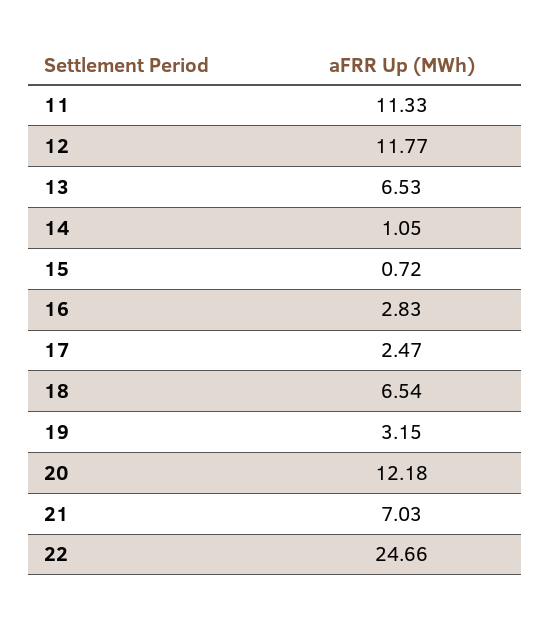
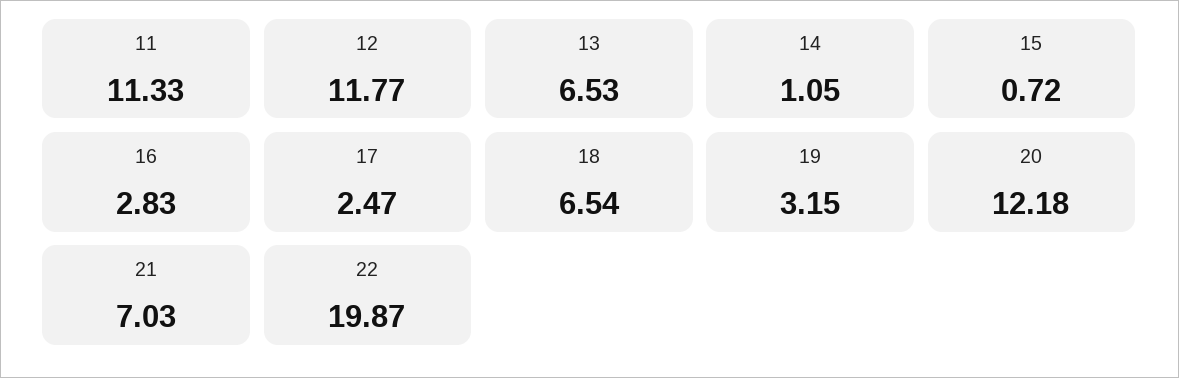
  {
    "11": 11.33,
    "12": 11.77,
    "13": 6.53,
    "14": 1.05,
    "15": 0.72,
    "16": 2.83,
    "17": 2.47,
    "18": 6.54,
    "19": 3.15,
    "20": 12.18,
    "21": 7.03,
-   "22": 24.66
+   "22": 19.87
  }

